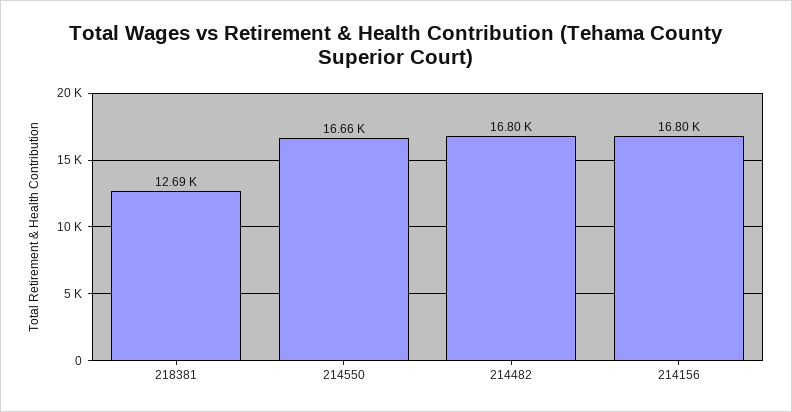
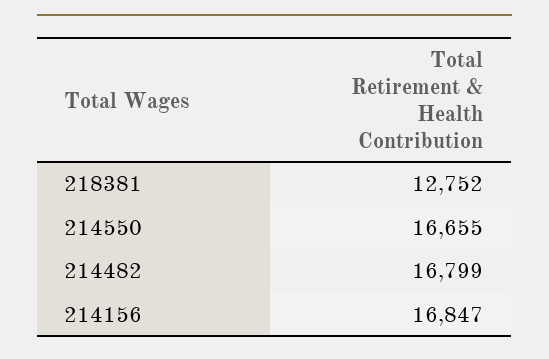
  {
-   "218381": 12690,
+   "218381": 12752,
    "214550": 16655,
    "214482": 16799,
-   "214156": 16800
+   "214156": 16847
  }

